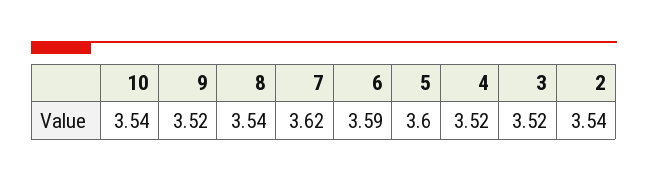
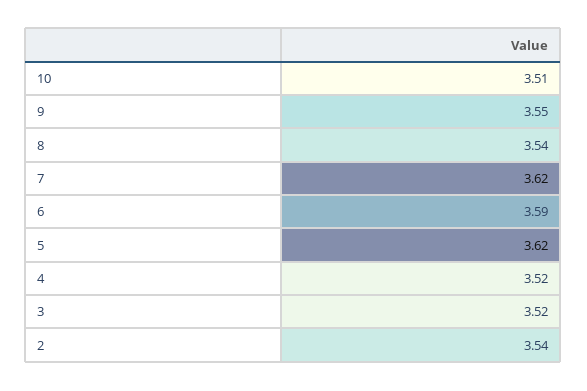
  {
-   "10": 3.54,
+   "10": 3.51,
-   "9": 3.52,
+   "9": 3.55,
    "8": 3.54,
    "7": 3.62,
    "6": 3.59,
-   "5": 3.6,
+   "5": 3.62,
    "4": 3.52,
    "3": 3.52,
    "2": 3.54
  }

